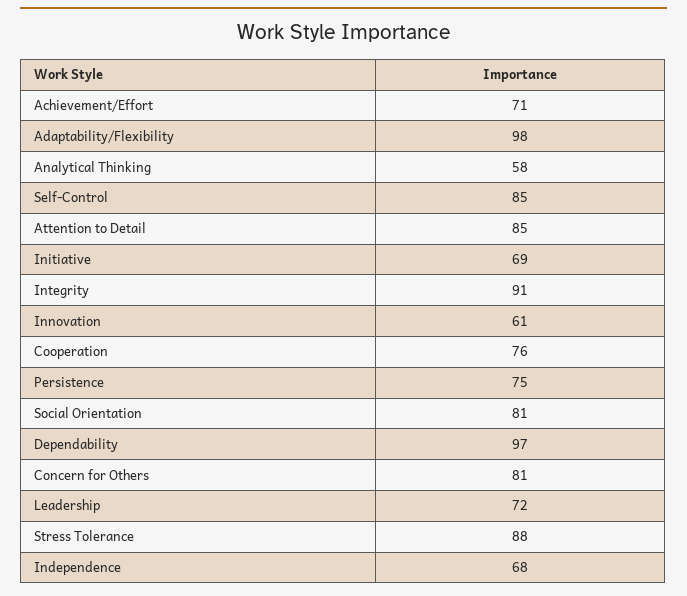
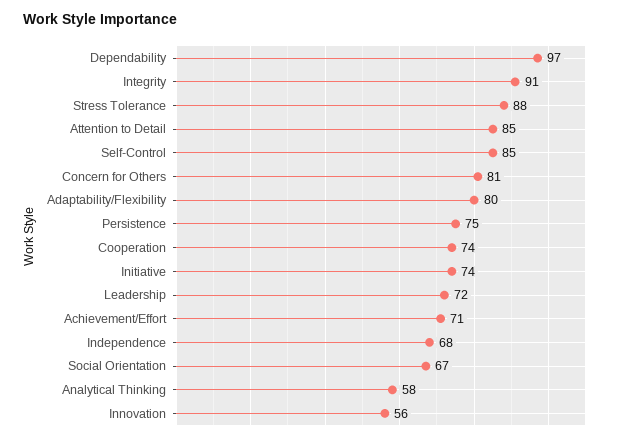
  {
    "Achievement/Effort": 71,
-   "Adaptability/Flexibility": 98,
+   "Adaptability/Flexibility": 80,
    "Analytical Thinking": 58,
    "Self-Control": 85,
    "Attention to Detail": 85,
-   "Initiative": 69,
+   "Initiative": 74,
    "Integrity": 91,
-   "Innovation": 61,
+   "Innovation": 56,
-   "Cooperation": 76,
+   "Cooperation": 74,
    "Persistence": 75,
-   "Social Orientation": 81,
+   "Social Orientation": 67,
    "Dependability": 97,
    "Concern for Others": 81,
    "Leadership": 72,
    "Stress Tolerance": 88,
    "Independence": 68
  }

